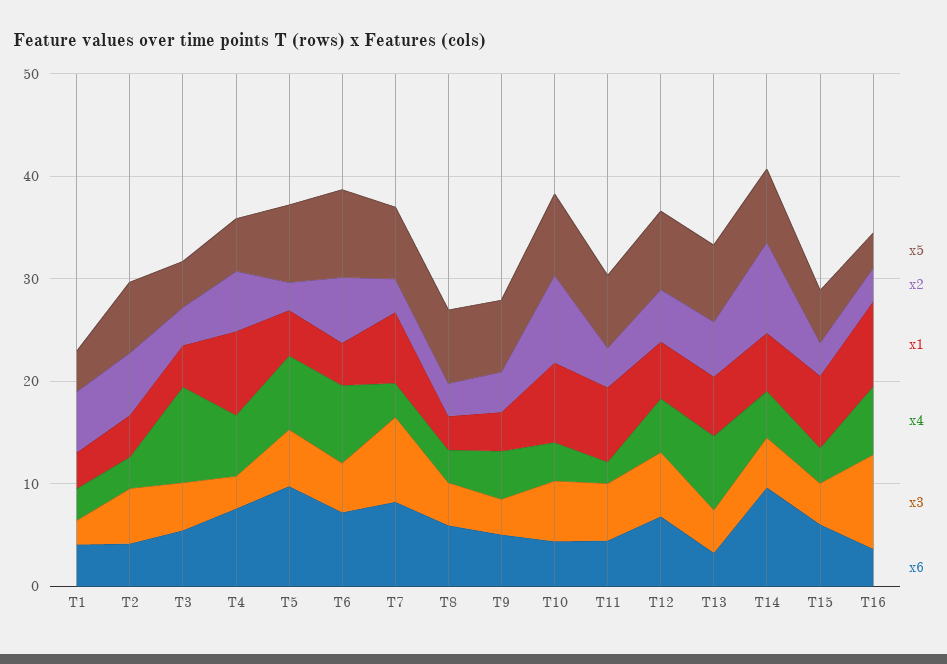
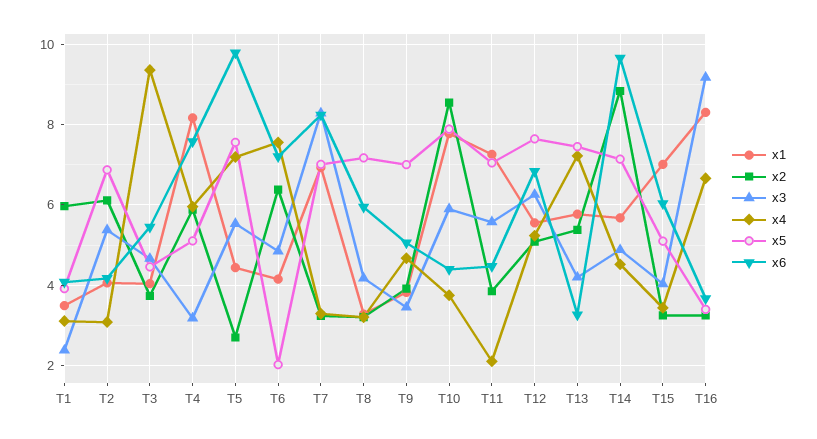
  {
    "x5": {
      "T1": 4,
      "T2": 6.8,
      "T3": 4.4,
      "T4": 5.2,
      "T5": 7.6,
-     "T6": 8,
+     "T6": 2,
      "T7": 7,
      "T8": 7.2,
      "T9": 7,
      "T10": 7.8,
      "T11": 7,
      "T12": 7.6,
      "T13": 7.4,
      "T14": 7.2,
      "T15": 5,
      "T16": 3.4
    },
    "x2": {
      "T1": 6,
      "T2": 6.2,
      "T3": 3.8,
      "T4": 5.8,
      "T5": 2.6,
      "T6": 6.4,
      "T7": 3.2,
      "T8": 3.2,
      "T9": 4,
      "T10": 8.6,
      "T11": 3.8,
      "T12": 5,
      "T13": 5.4,
      "T14": 8.8,
      "T15": 3.2,
      "T16": 3.2
    },
    "x1": {
      "T1": 3.4,
      "T2": 4,
      "T3": 4,
      "T4": 8.2,
      "T5": 4.4,
      "T6": 4.2,
      "T7": 7,
      "T8": 3.2,
      "T9": 3.8,
      "T10": 7.8,
      "T11": 7.2,
      "T12": 5.6,
      "T13": 5.8,
      "T14": 5.6,
      "T15": 7,
      "T16": 8.4
    },
    "x4": {
      "T1": 3.2,
      "T2": 3,
      "T3": 9.4,
      "T4": 6,
      "T5": 7.2,
      "T6": 7.6,
      "T7": 3.2,
      "T8": 3.2,
      "T9": 4.6,
      "T10": 3.8,
      "T11": 2.2,
      "T12": 5.2,
      "T13": 7.2,
      "T14": 4.6,
      "T15": 3.4,
      "T16": 6.6
    },
    "x3": {
      "T1": 2.4,
      "T2": 5.4,
      "T3": 4.6,
      "T4": 3.2,
      "T5": 5.6,
      "T6": 4.8,
      "T7": 8.2,
      "T8": 4.2,
      "T9": 3.4,
      "T10": 5.8,
      "T11": 5.6,
      "T12": 6.2,
      "T13": 4.2,
      "T14": 4.8,
      "T15": 4,
      "T16": 9.2
    },
    "x6": {
      "T1": 4,
      "T2": 4.2,
      "T3": 5.4,
      "T4": 7.6,
      "T5": 9.8,
      "T6": 7.2,
      "T7": 8.2,
      "T8": 6,
      "T9": 5,
      "T10": 4.4,
      "T11": 4.4,
      "T12": 6.8,
      "T13": 3.2,
      "T14": 9.6,
      "T15": 6,
      "T16": 3.6
    }
  }

